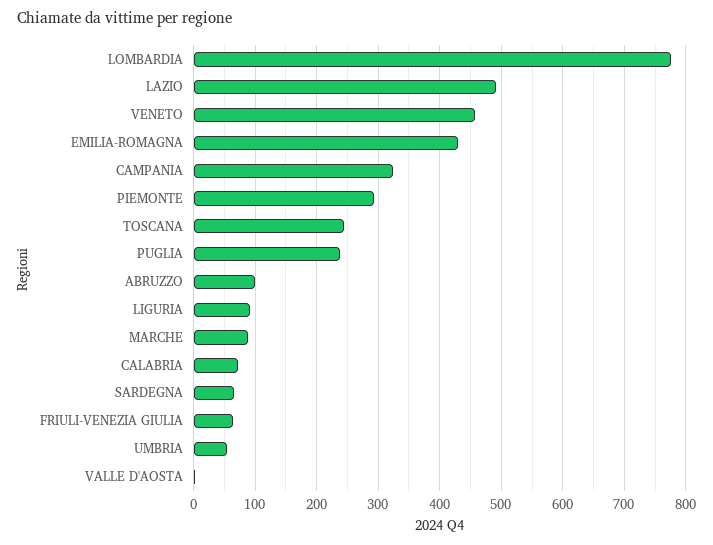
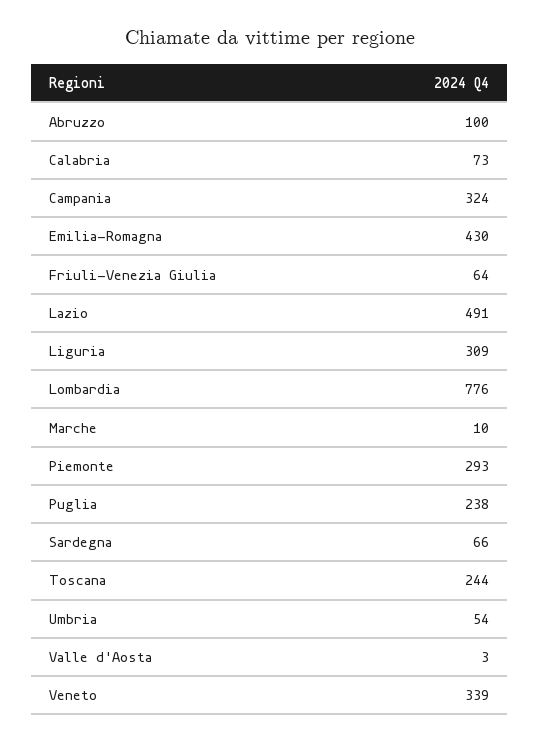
  {
    "LOMBARDIA": 776,
    "LAZIO": 491,
-   "VENETO": 460,
+   "VENETO": 339,
    "EMILIA-ROMAGNA": 430,
    "CAMPANIA": 324,
    "PIEMONTE": 293,
    "TOSCANA": 244,
    "PUGLIA": 238,
    "ABRUZZO": 100,
-   "LIGURIA": 90,
+   "LIGURIA": 309,
-   "MARCHE": 90,
+   "MARCHE": 10,
    "CALABRIA": 73,
    "SARDEGNA": 66,
    "FRIULI-VENEZIA GIULIA": 64,
    "UMBRIA": 54,
    "VALLE D'AOSTA": 3
  }

